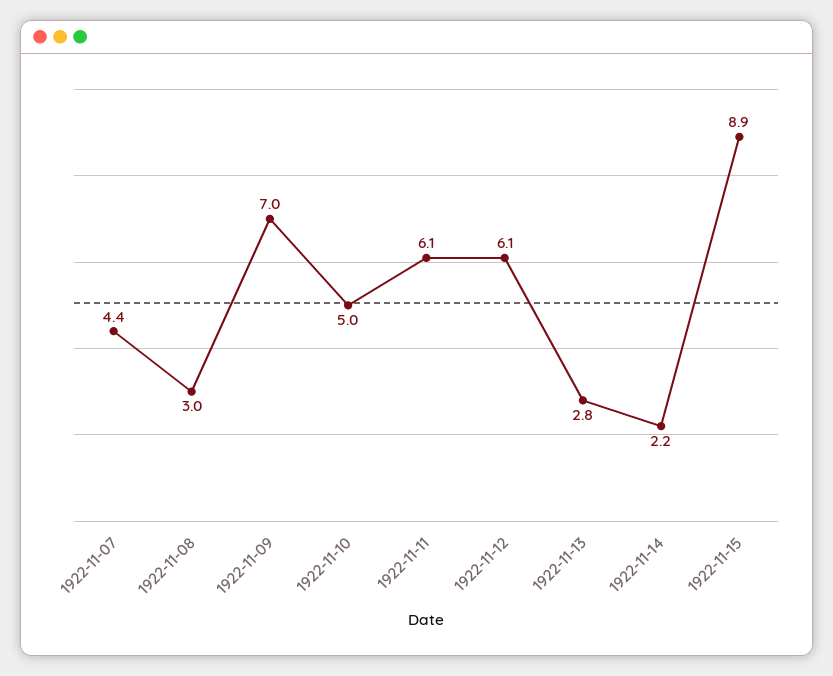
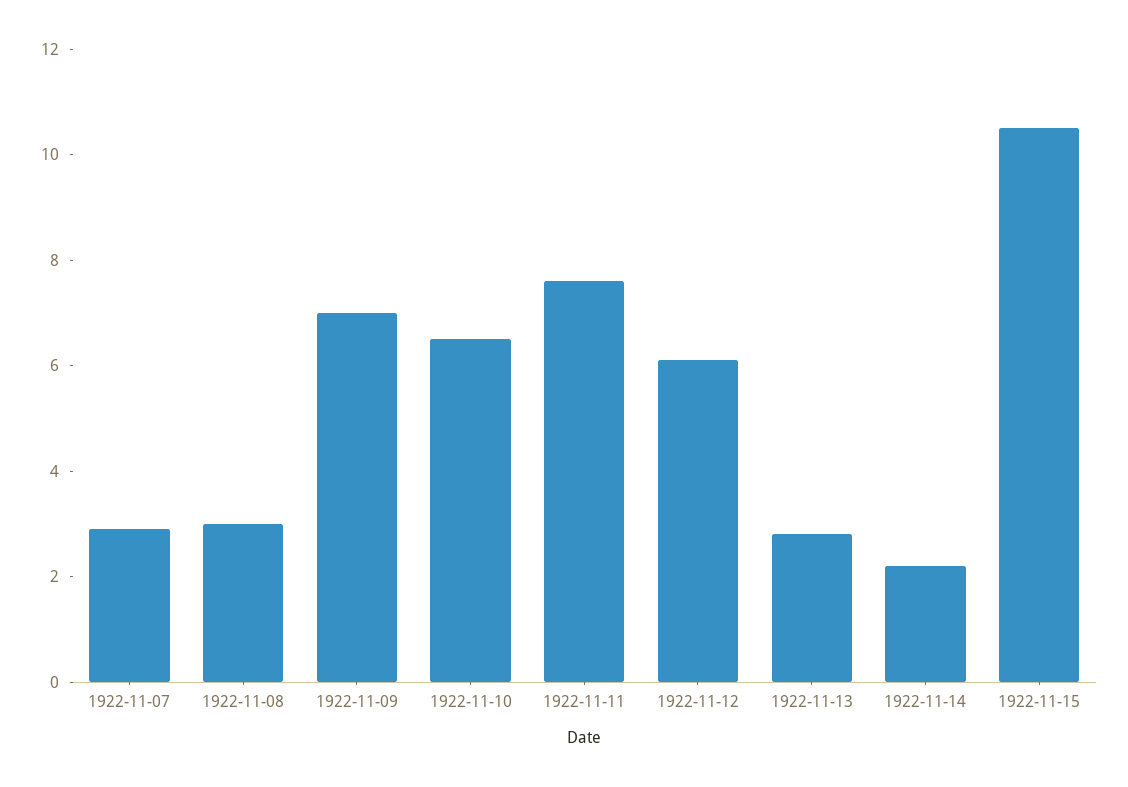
  {
-   "1922-11-07": 4.4,
+   "1922-11-07": 3,
    "1922-11-08": 3,
    "1922-11-09": 7,
-   "1922-11-10": 5,
+   "1922-11-10": 6.5,
-   "1922-11-11": 6.1,
+   "1922-11-11": 7.5,
    "1922-11-12": 6.1,
    "1922-11-13": 2.8,
    "1922-11-14": 2.2,
-   "1922-11-15": 8.9
+   "1922-11-15": 10.5
  }

